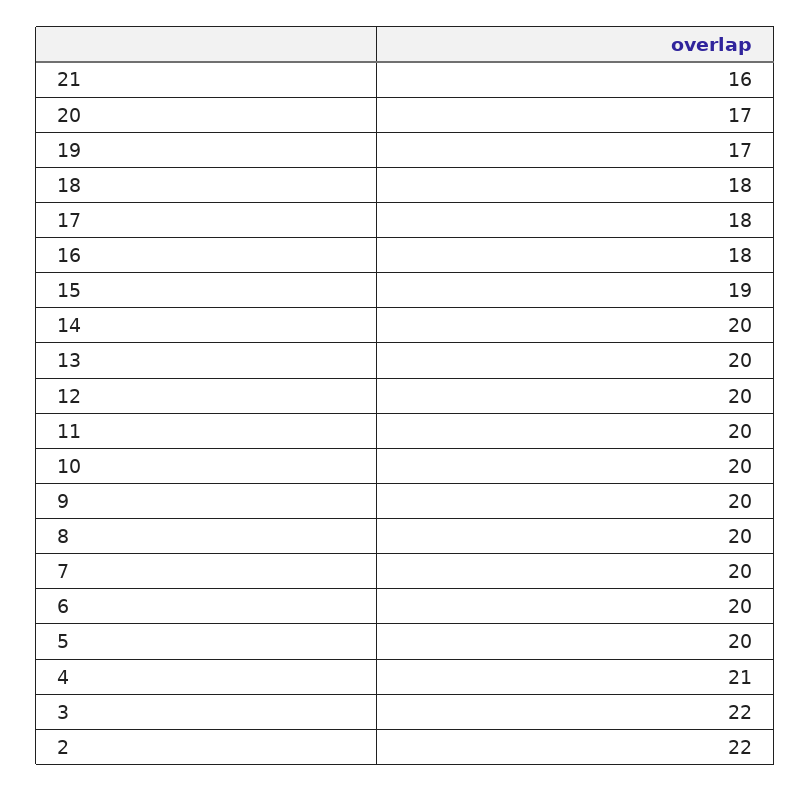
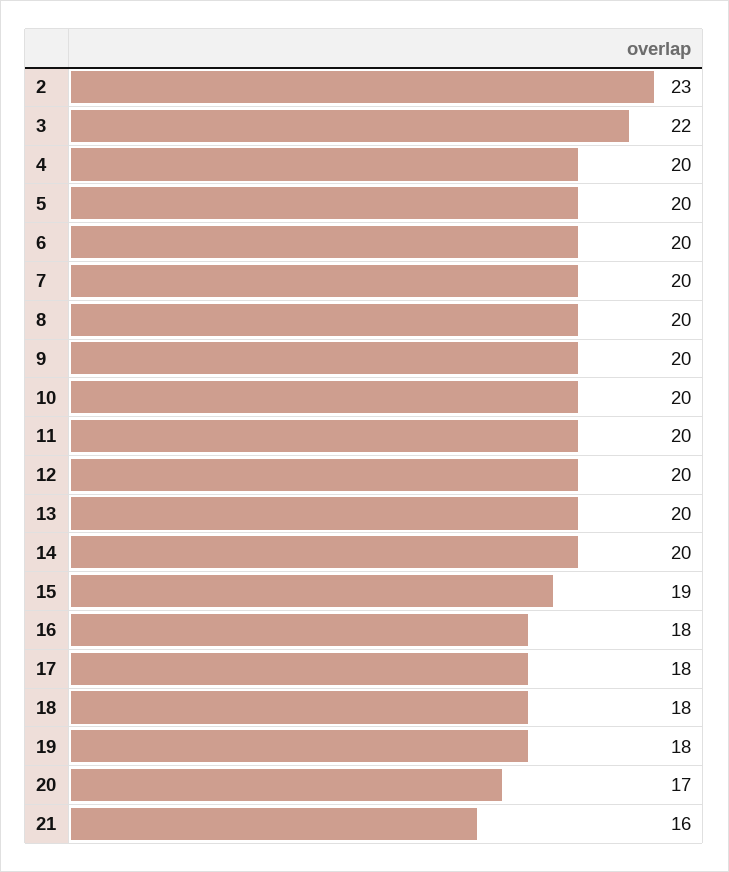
  {
    "21": 16,
    "20": 17,
-   "19": 17,
+   "19": 18,
    "18": 18,
    "17": 18,
    "16": 18,
    "15": 19,
    "14": 20,
    "13": 20,
    "12": 20,
    "11": 20,
    "10": 20,
    "9": 20,
    "8": 20,
    "7": 20,
    "6": 20,
    "5": 20,
-   "4": 21,
+   "4": 20,
    "3": 22,
-   "2": 22
+   "2": 23
  }

